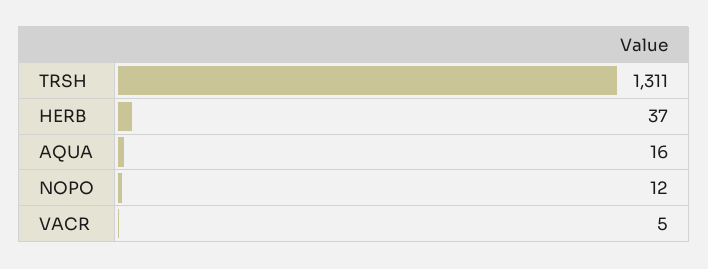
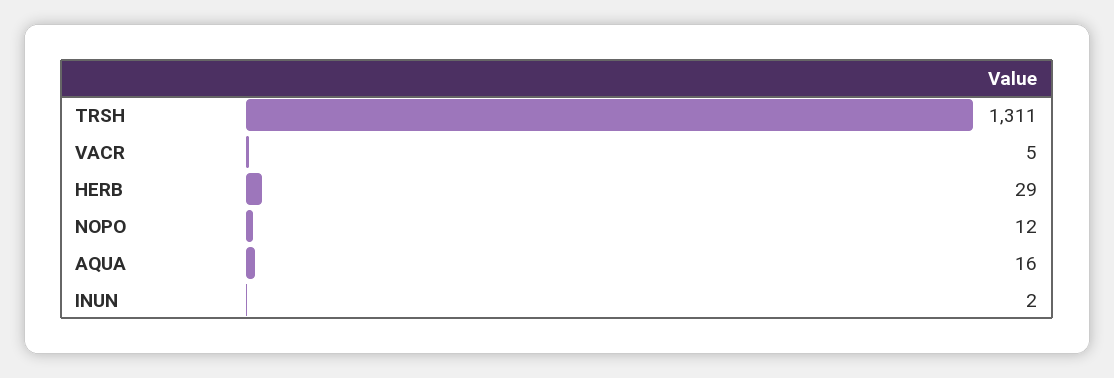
  {
    "TRSH": 1311,
-   "HERB": 37,
+   "HERB": 29,
    "AQUA": 16,
    "NOPO": 12,
-   "VACR": 5
+   "VACR": 5,
+   "INUN": 2
  }

